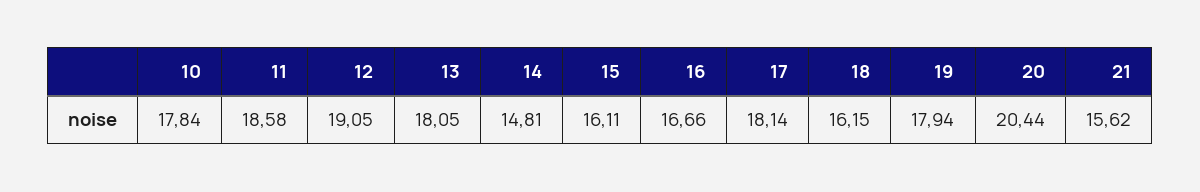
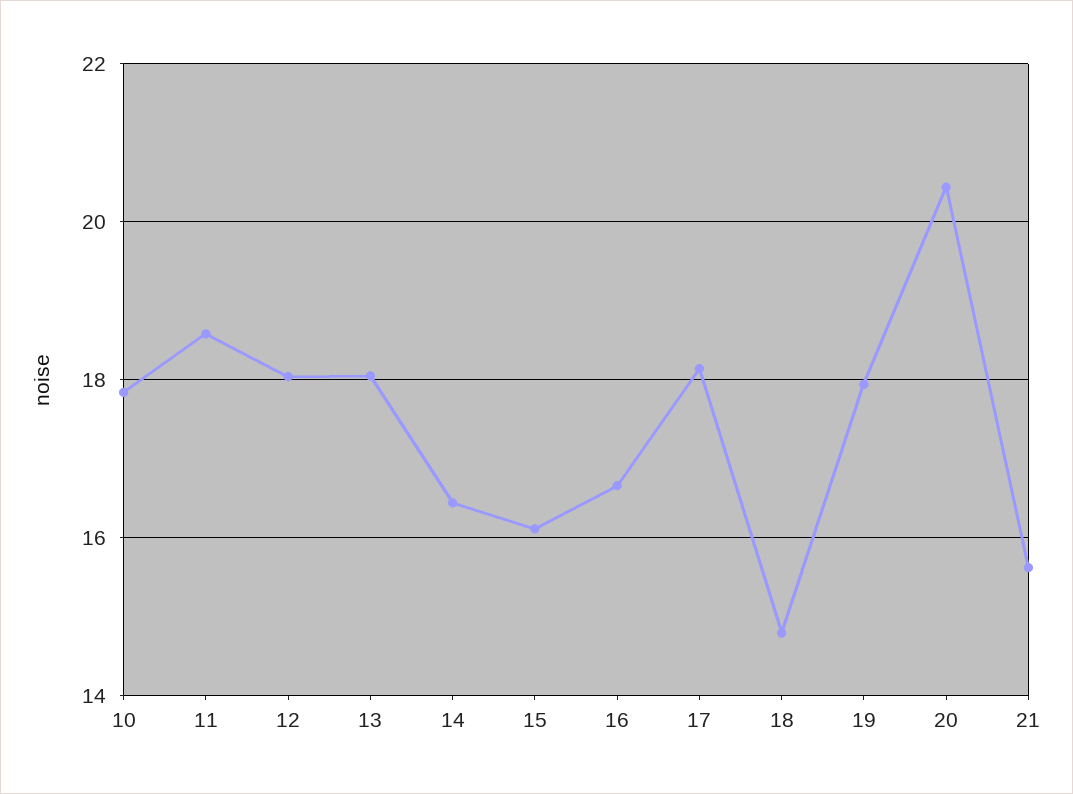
  {
    "10": 17.84,
    "11": 18.58,
-   "12": 19.05,
+   "12": 18,
    "13": 18.05,
-   "14": 14.81,
+   "14": 16.4,
    "15": 16.11,
    "16": 16.66,
    "17": 18.14,
-   "18": 16.15,
+   "18": 14.8,
    "19": 17.94,
    "20": 20.44,
    "21": 15.62
  }

